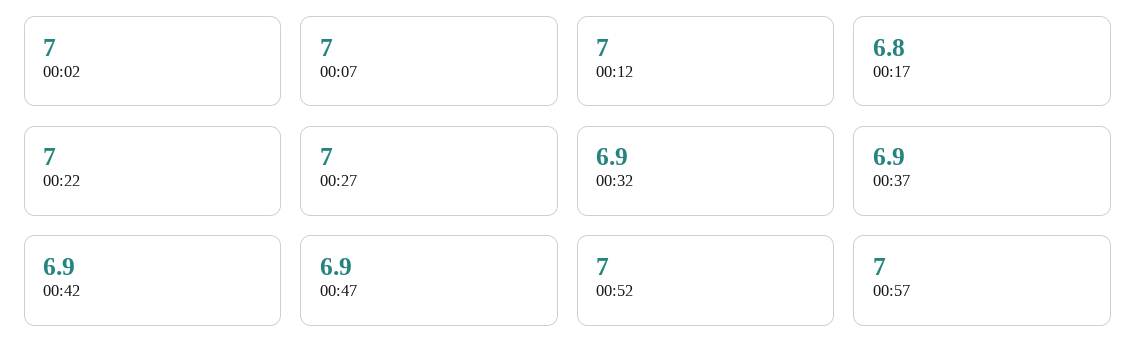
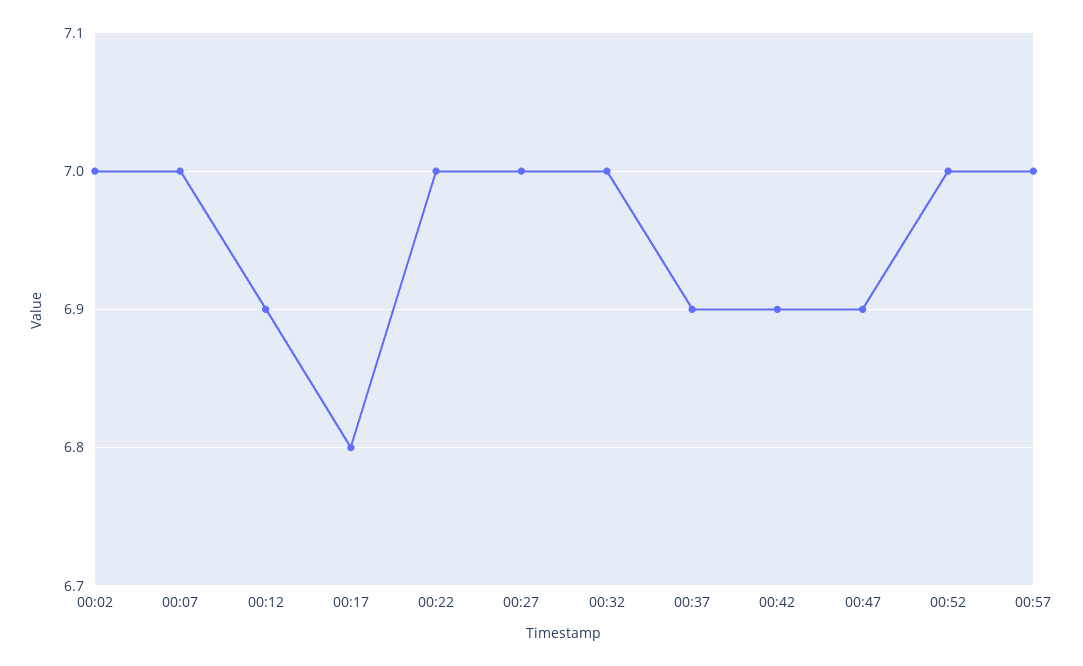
  {
    "00:02": 7,
    "00:07": 7,
-   "00:12": 7,
+   "00:12": 6.9,
    "00:17": 6.8,
    "00:22": 7,
    "00:27": 7,
-   "00:32": 6.9,
+   "00:32": 7,
    "00:37": 6.9,
    "00:42": 6.9,
    "00:47": 6.9,
    "00:52": 7,
    "00:57": 7
  }

